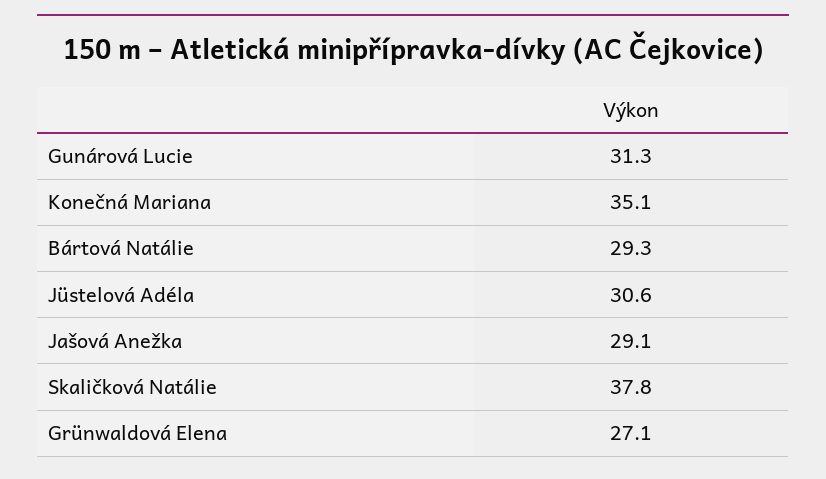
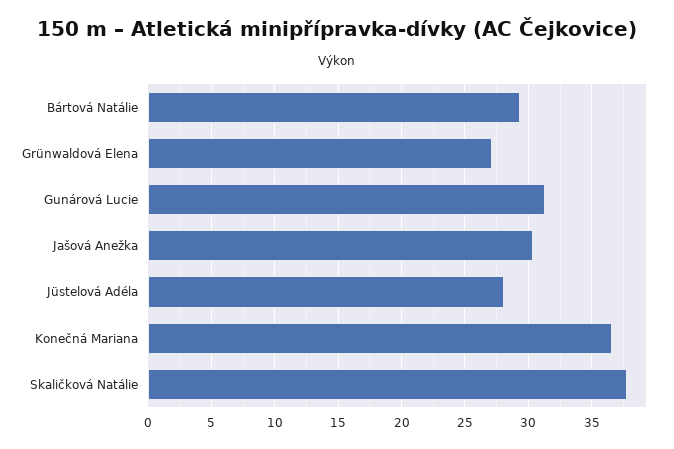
  {
    "Gunárová Lucie": 31.3,
-   "Konečná Mariana": 35.1,
+   "Konečná Mariana": 36.5,
    "Bártová Natálie": 29.3,
-   "Jüstelová Adéla": 30.6,
+   "Jüstelová Adéla": 28,
-   "Jašová Anežka": 29.1,
+   "Jašová Anežka": 30.5,
    "Skaličková Natálie": 37.8,
    "Grünwaldová Elena": 27.1
  }

